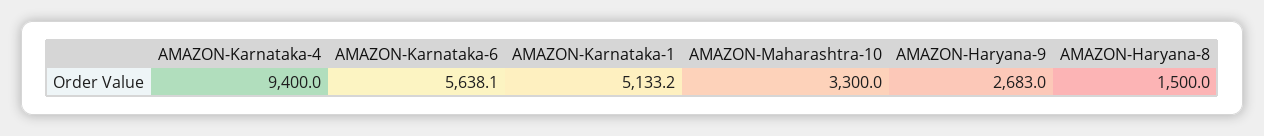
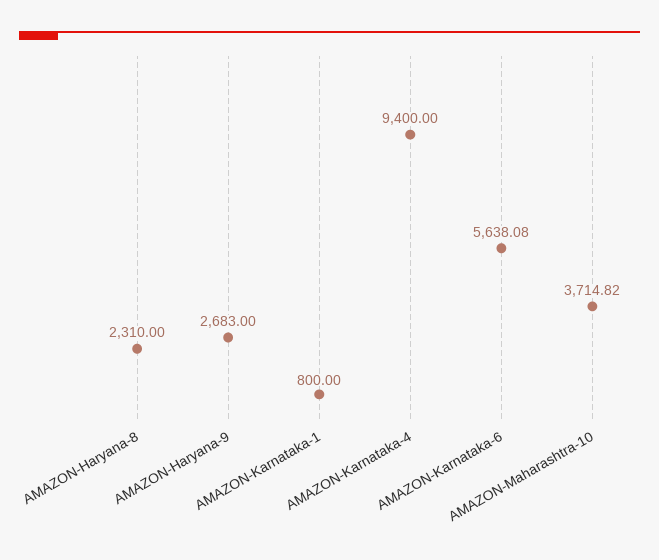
  {
    "AMAZON-Karnataka-4": 9400,
    "AMAZON-Karnataka-6": 5638.08,
-   "AMAZON-Karnataka-1": 5133.2,
+   "AMAZON-Karnataka-1": 800,
-   "AMAZON-Maharashtra-10": 3300,
+   "AMAZON-Maharashtra-10": 3714.82,
    "AMAZON-Haryana-9": 2683,
-   "AMAZON-Haryana-8": 1500
+   "AMAZON-Haryana-8": 2310
  }

